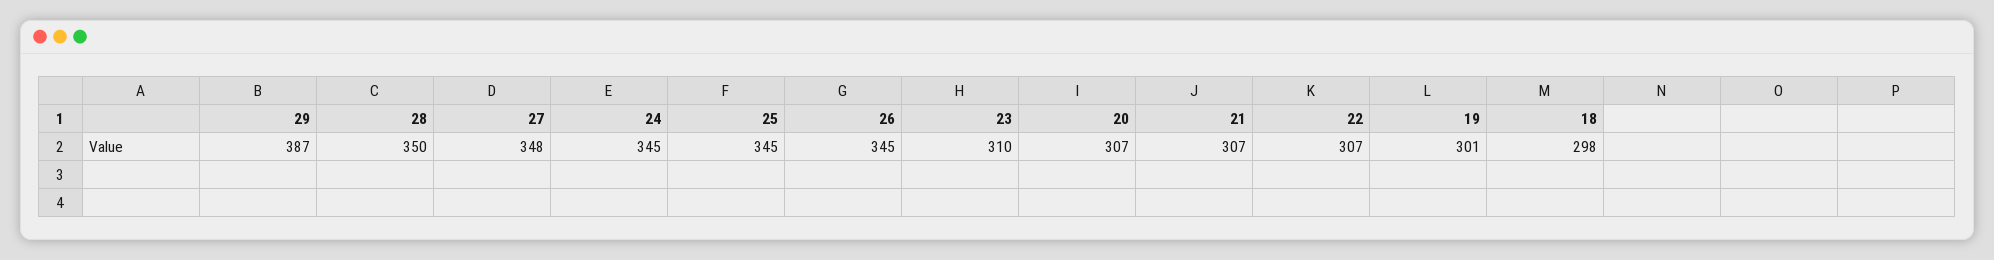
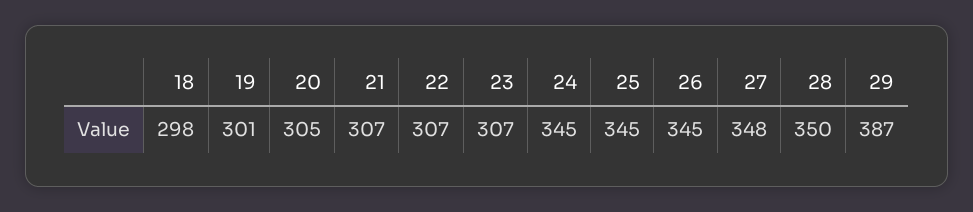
  {
    "29": 387,
    "28": 350,
    "27": 348,
    "24": 345,
    "25": 345,
    "26": 345,
-   "23": 310,
+   "23": 307,
-   "20": 307,
+   "20": 305,
    "21": 307,
    "22": 307,
    "19": 301,
    "18": 298
  }

